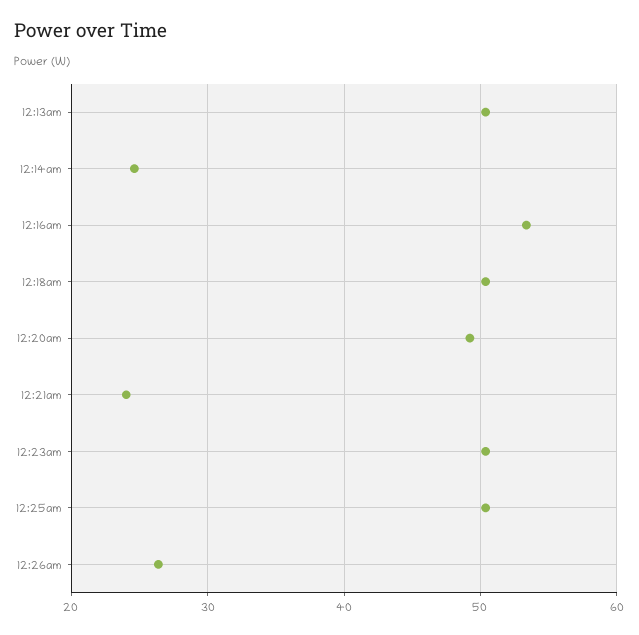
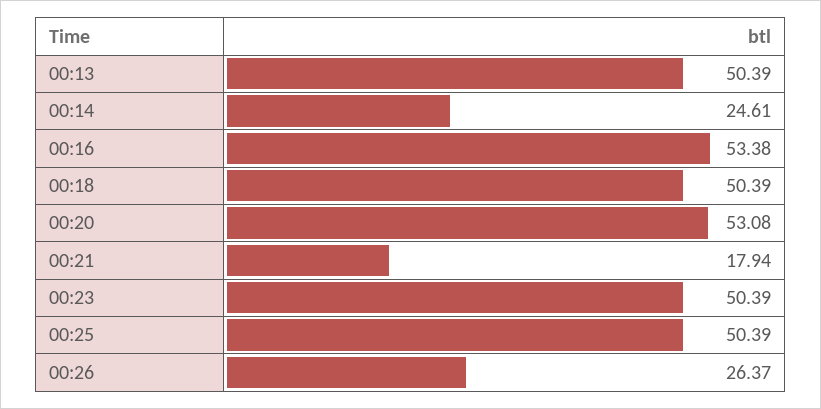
  {
    "12:13am": 50.39,
    "12:14am": 24.61,
    "12:16am": 53.38,
    "12:18am": 50.39,
-   "12:20am": 49,
+   "12:20am": 53.08,
-   "12:21am": 24,
+   "12:21am": 17.94,
    "12:23am": 50.39,
    "12:25am": 50.39,
    "12:26am": 26.37
  }

